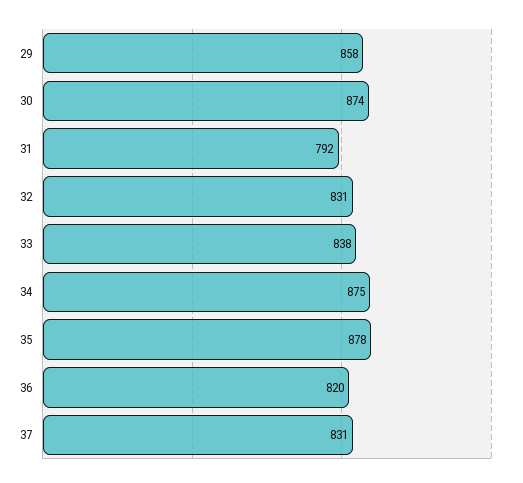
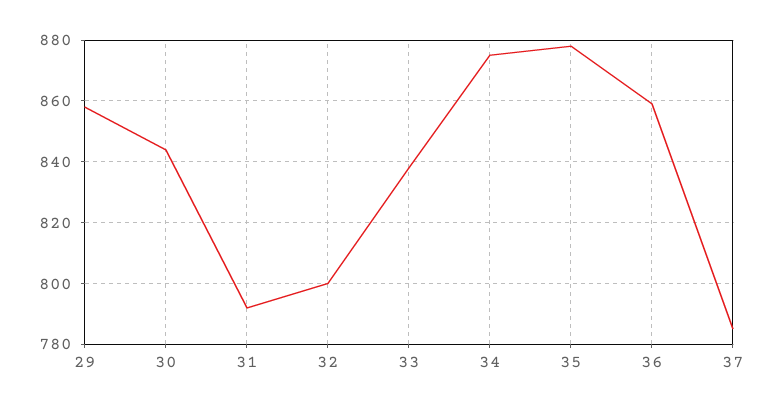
  {
    "29": 858,
-   "30": 874,
+   "30": 845,
    "31": 792,
-   "32": 831,
+   "32": 800,
    "33": 838,
    "34": 875,
    "35": 878,
-   "36": 820,
+   "36": 860,
-   "37": 831
+   "37": 785
  }

